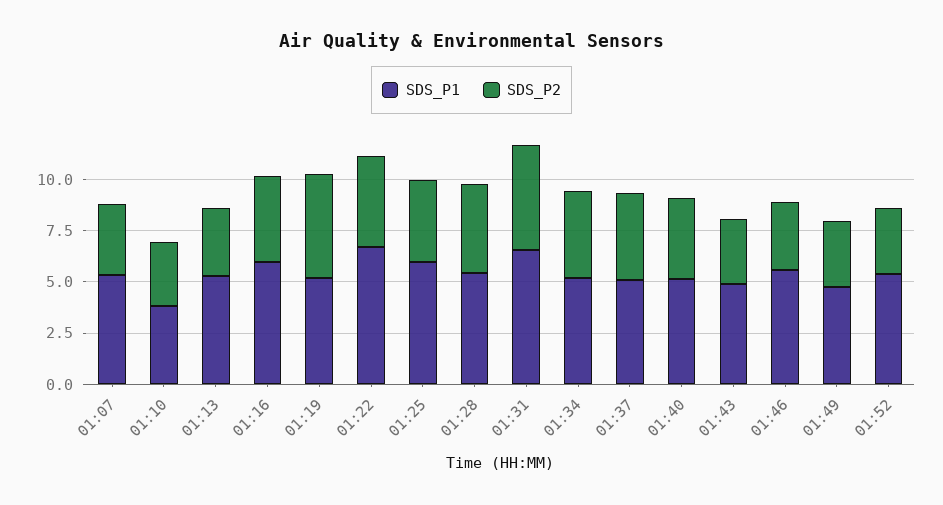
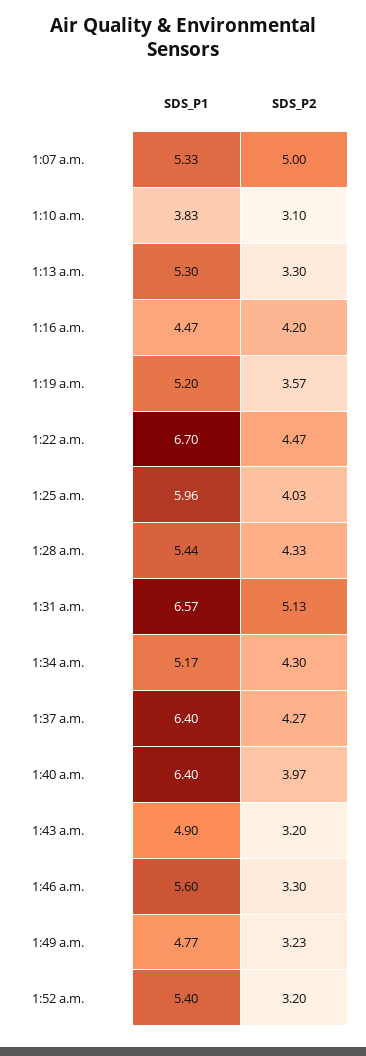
  {
    "SDS_P1": {
      "01:07": 5.33,
      "01:10": 3.83,
      "01:13": 5.3,
-     "01:16": 6,
+     "01:16": 4.47,
      "01:19": 5.2,
      "01:22": 6.7,
      "01:25": 5.96,
      "01:28": 5.44,
      "01:31": 6.57,
      "01:34": 5.17,
-     "01:37": 5,
+     "01:37": 6.4,
-     "01:40": 5,
+     "01:40": 6.4,
      "01:43": 4.9,
      "01:46": 5.6,
      "01:49": 4.77,
      "01:52": 5.4
    },
    "SDS_P2": {
-     "01:07": 3.5,
+     "01:07": 5,
      "01:10": 3.1,
      "01:13": 3.3,
      "01:16": 4.2,
-     "01:19": 5,
+     "01:19": 3.57,
      "01:22": 4.47,
      "01:25": 4.03,
      "01:28": 4.33,
      "01:31": 5.13,
      "01:34": 4.3,
      "01:37": 4.27,
      "01:40": 3.97,
      "01:43": 3.2,
      "01:46": 3.3,
      "01:49": 3.23,
      "01:52": 3.2
    }
  }

